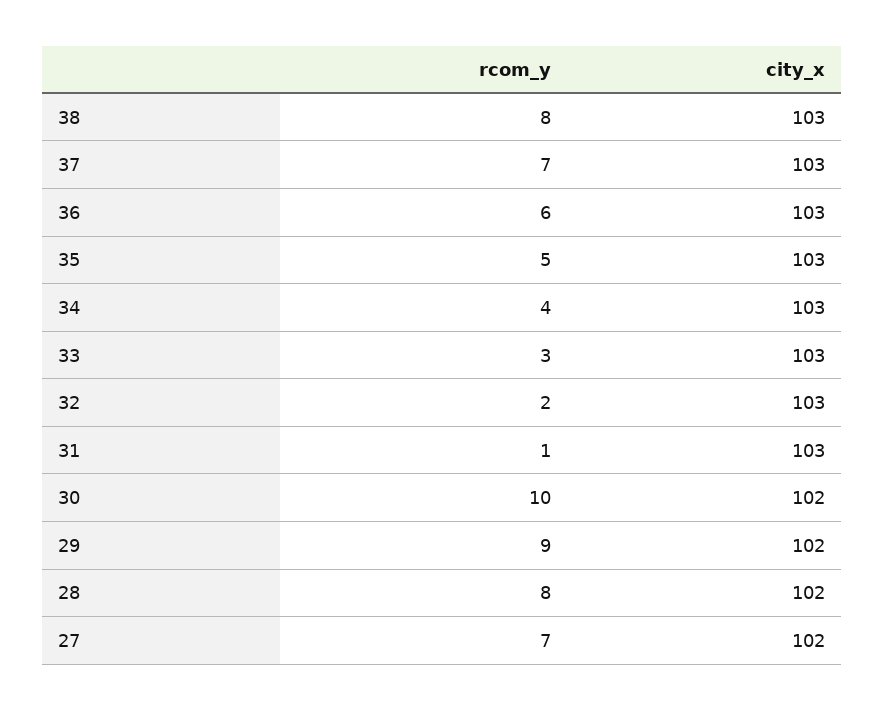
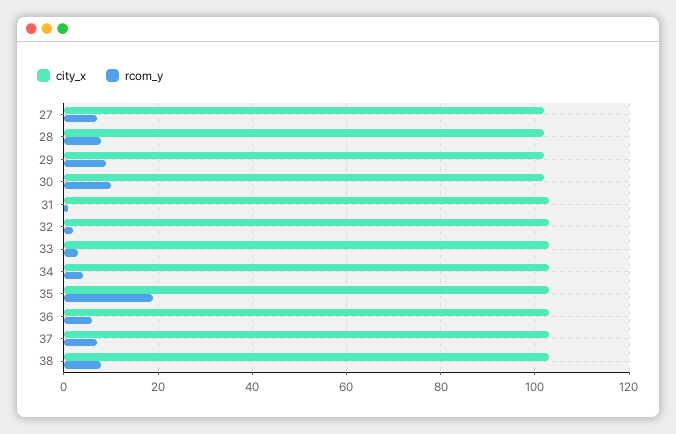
  {
    "rcom_y": {
      "38": 8,
      "37": 7,
      "36": 6,
-     "35": 5,
+     "35": 20,
      "34": 4,
      "33": 3,
      "32": 2,
      "31": 1,
      "30": 10,
      "29": 9,
      "28": 8,
      "27": 7
    },
    "city_x": {
      "38": 103,
      "37": 103,
      "36": 103,
      "35": 103,
      "34": 103,
      "33": 103,
      "32": 103,
      "31": 103,
      "30": 102,
      "29": 102,
      "28": 102,
      "27": 102
    }
  }

